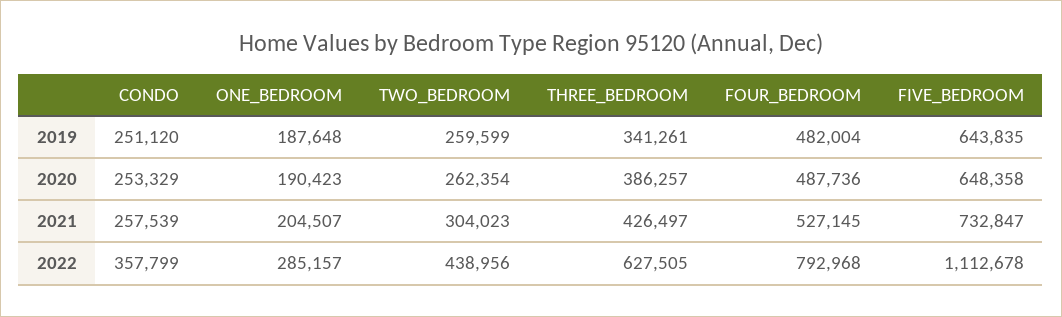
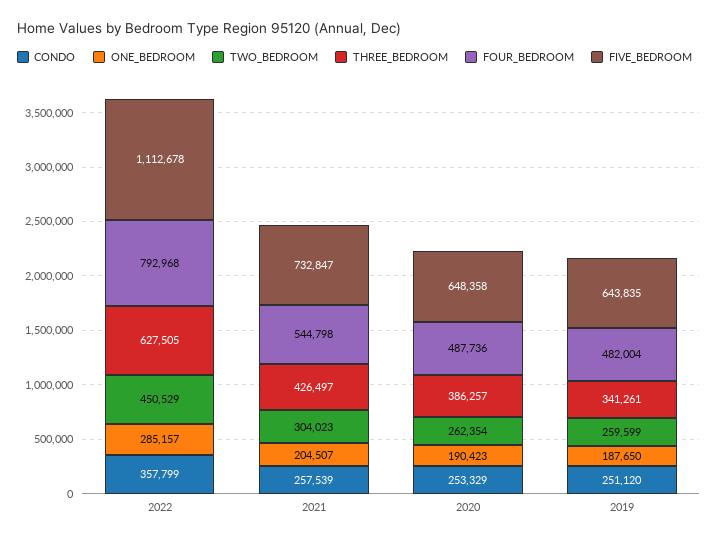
  {
    "CONDO": {
      "2019": 251120,
      "2020": 253329,
      "2021": 257539,
      "2022": 357799
    },
    "ONE_BEDROOM": {
-     "2019": 187648,
+     "2019": 187650,
      "2020": 190423,
      "2021": 204507,
      "2022": 285157
    },
    "TWO_BEDROOM": {
      "2019": 259599,
      "2020": 262354,
      "2021": 304023,
-     "2022": 438956
+     "2022": 450529
    },
    "THREE_BEDROOM": {
      "2019": 341261,
      "2020": 386257,
      "2021": 426497,
      "2022": 627505
    },
    "FOUR_BEDROOM": {
      "2019": 482004,
      "2020": 487736,
-     "2021": 527145,
+     "2021": 544798,
      "2022": 792968
    },
    "FIVE_BEDROOM": {
      "2019": 643835,
      "2020": 648358,
      "2021": 732847,
      "2022": 1112678
    }
  }

